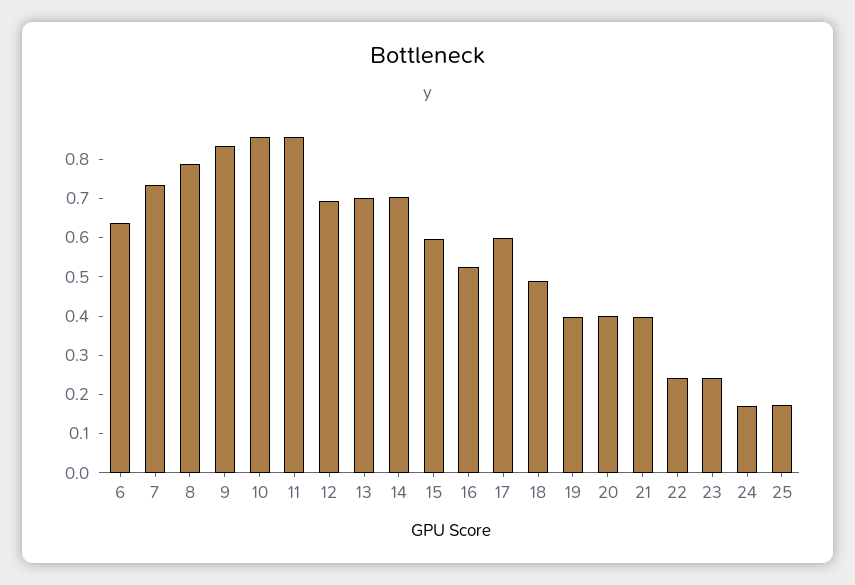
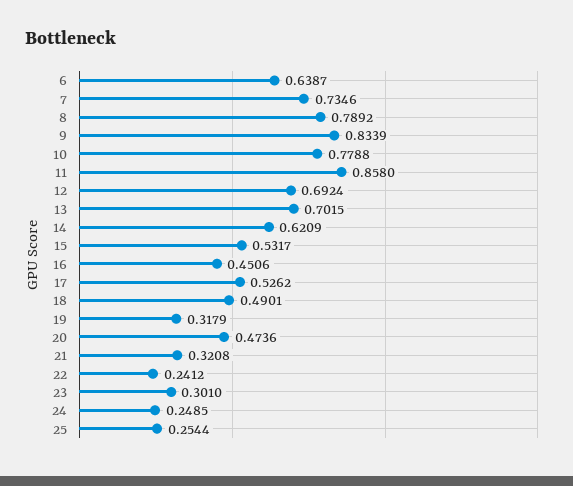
  {
    "6": 0.6387,
    "7": 0.7346,
    "8": 0.7892,
    "9": 0.8339,
-   "10": 0.85,
+   "10": 0.7788,
    "11": 0.858,
    "12": 0.6924,
    "13": 0.7015,
-   "14": 0.7,
+   "14": 0.6209,
-   "15": 0.6,
+   "15": 0.5317,
-   "16": 0.525,
+   "16": 0.4506,
-   "17": 0.6,
+   "17": 0.5262,
    "18": 0.4901,
-   "19": 0.4,
+   "19": 0.3179,
-   "20": 0.4,
+   "20": 0.4736,
-   "21": 0.4,
+   "21": 0.3208,
    "22": 0.2412,
-   "23": 0.25,
+   "23": 0.301,
-   "24": 0.175,
+   "24": 0.2485,
-   "25": 0.175
+   "25": 0.2544
  }

